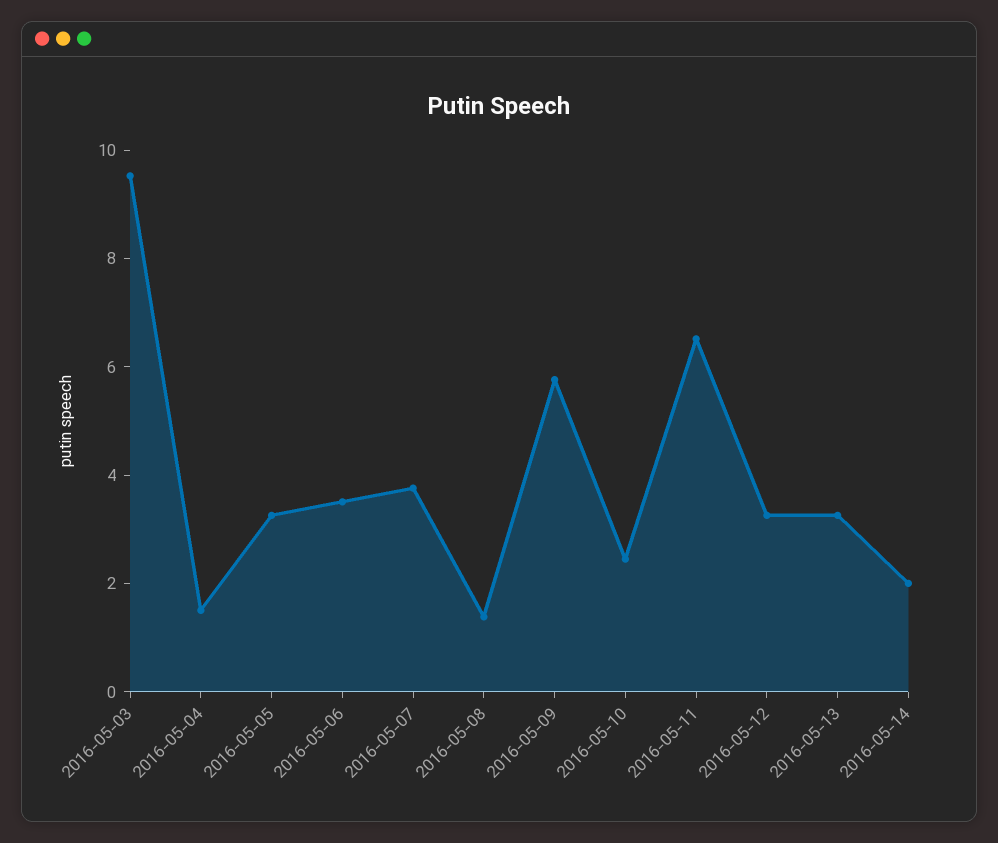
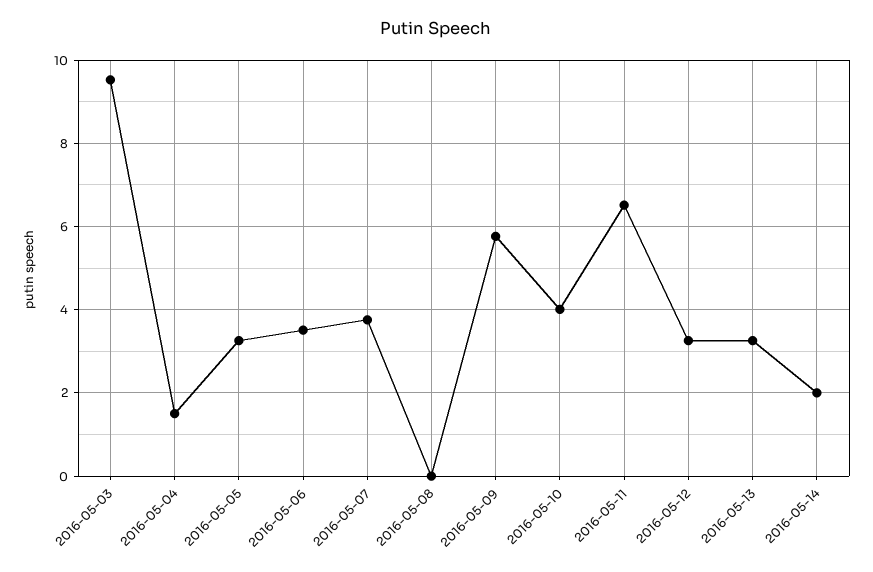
  {
    "2016-05-03": 9.6,
    "2016-05-04": 1.6,
    "2016-05-05": 3.2,
    "2016-05-06": 3.6,
    "2016-05-07": 3.8,
-   "2016-05-08": 1.5,
+   "2016-05-08": 0,
    "2016-05-09": 5.8,
-   "2016-05-10": 2.5,
+   "2016-05-10": 4,
    "2016-05-11": 6.6,
    "2016-05-12": 3.2,
    "2016-05-13": 3.2,
    "2016-05-14": 2
  }

